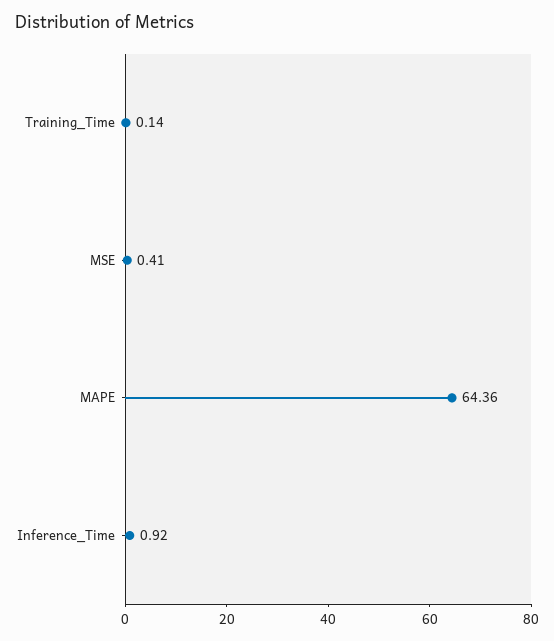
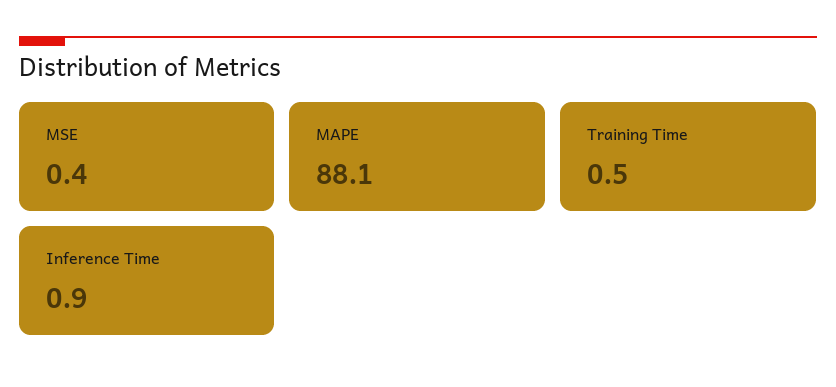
  {
-   "Training_Time": 0.14,
+   "Training_Time": 0.5,
    "MSE": 0.41,
-   "MAPE": 64.36,
+   "MAPE": 88.1,
    "Inference_Time": 0.92
  }

